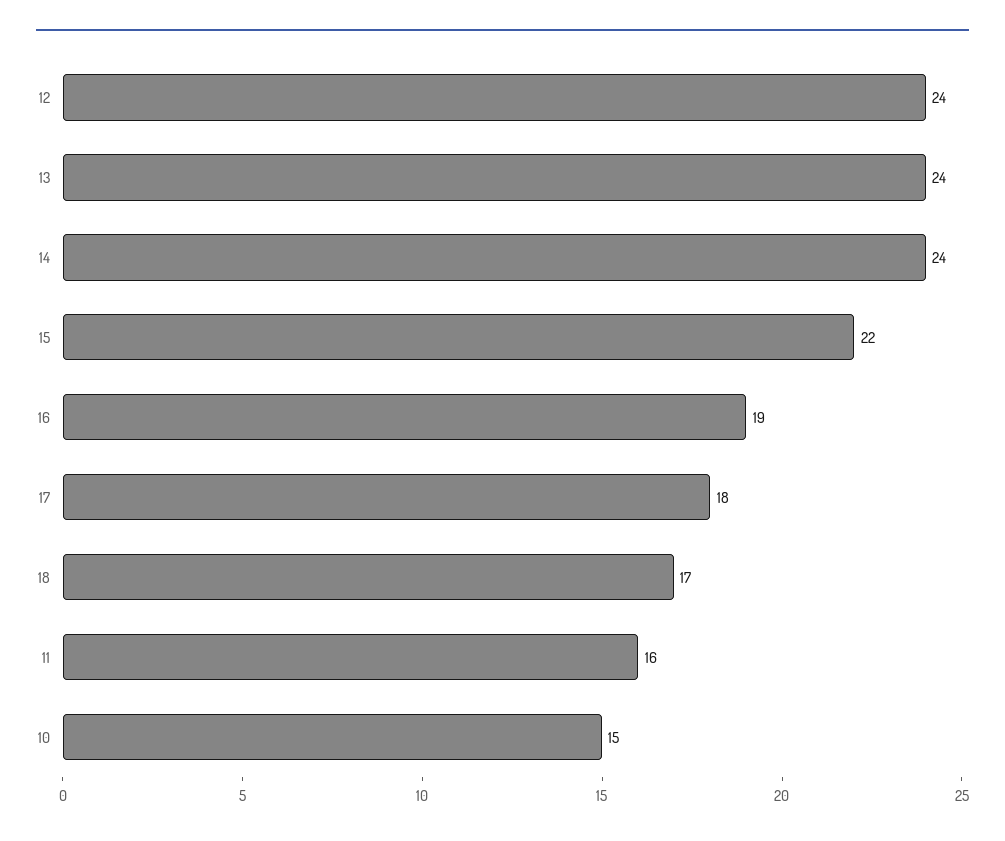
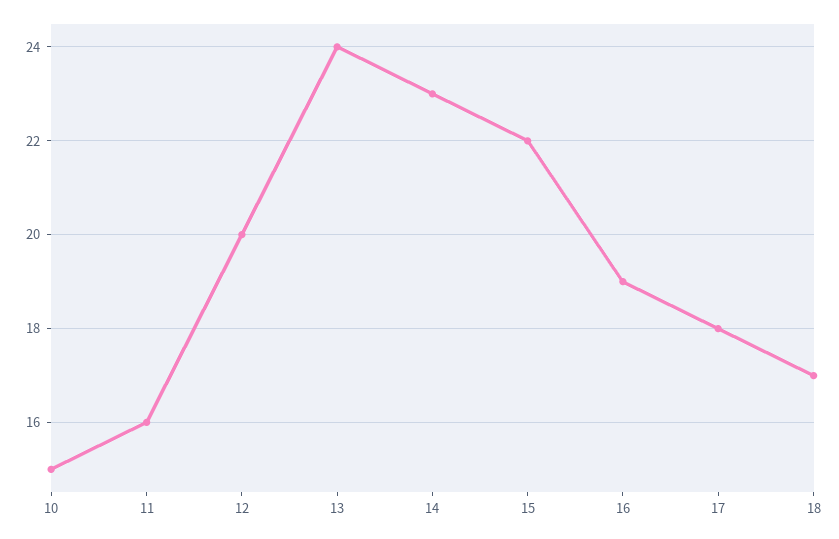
  {
-   "12": 24,
+   "12": 20,
    "13": 24,
-   "14": 24,
+   "14": 23,
    "15": 22,
    "16": 19,
    "17": 18,
    "18": 17,
    "11": 16,
    "10": 15
  }

